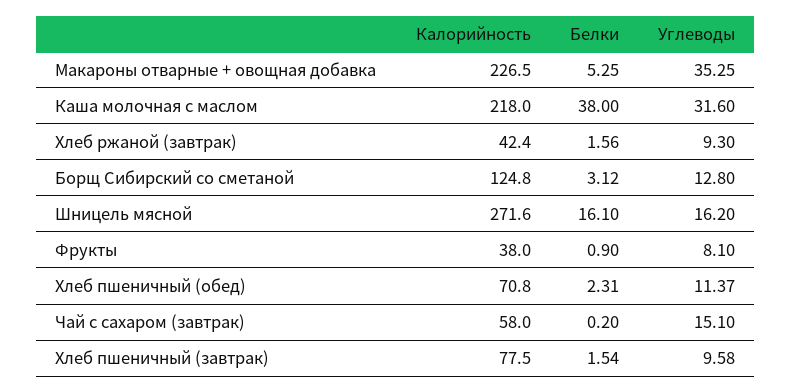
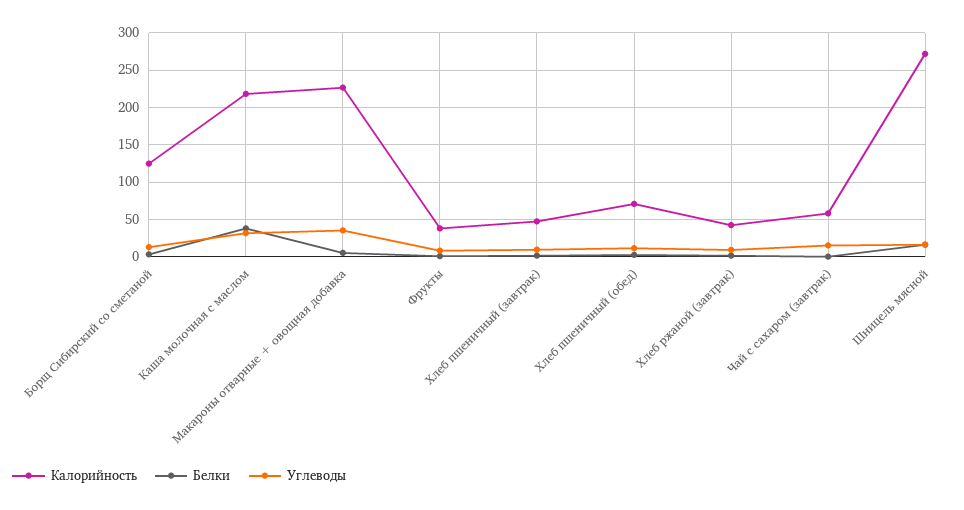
  {
    "Калорийность": {
      "Макароны отварные + овощная добавка": 226.5,
      "Каша молочная с маслом": 218,
      "Хлеб ржаной (завтрак)": 42.4,
      "Борщ Сибирский со сметаной": 124.8,
      "Шницель мясной": 271.6,
      "Фрукты": 38,
      "Хлеб пшеничный (обед)": 70.8,
      "Чай с сахаром (завтрак)": 58,
-     "Хлеб пшеничный (завтрак)": 77.5
+     "Хлеб пшеничный (завтрак)": 50
    },
    "Белки": {
      "Макароны отварные + овощная добавка": 5.25,
      "Каша молочная с маслом": 38,
      "Хлеб ржаной (завтрак)": 1.56,
      "Борщ Сибирский со сметаной": 3.12,
      "Шницель мясной": 16.1,
      "Фрукты": 0.9,
      "Хлеб пшеничный (обед)": 2.31,
      "Чай с сахаром (завтрак)": 0.2,
      "Хлеб пшеничный (завтрак)": 1.54
    },
    "Углеводы": {
      "Макароны отварные + овощная добавка": 35.25,
      "Каша молочная с маслом": 31.6,
      "Хлеб ржаной (завтрак)": 9.3,
      "Борщ Сибирский со сметаной": 12.8,
      "Шницель мясной": 16.2,
      "Фрукты": 8.1,
      "Хлеб пшеничный (обед)": 11.37,
      "Чай с сахаром (завтрак)": 15.1,
      "Хлеб пшеничный (завтрак)": 9.58
    }
  }

